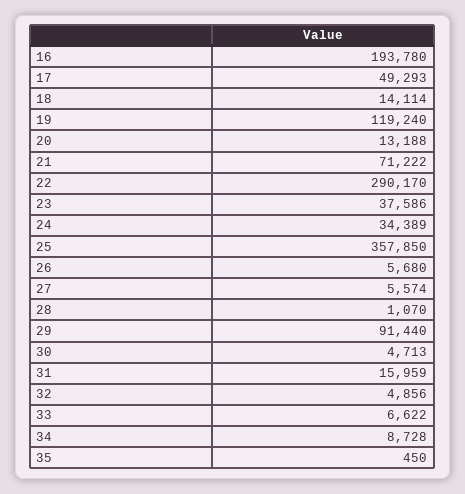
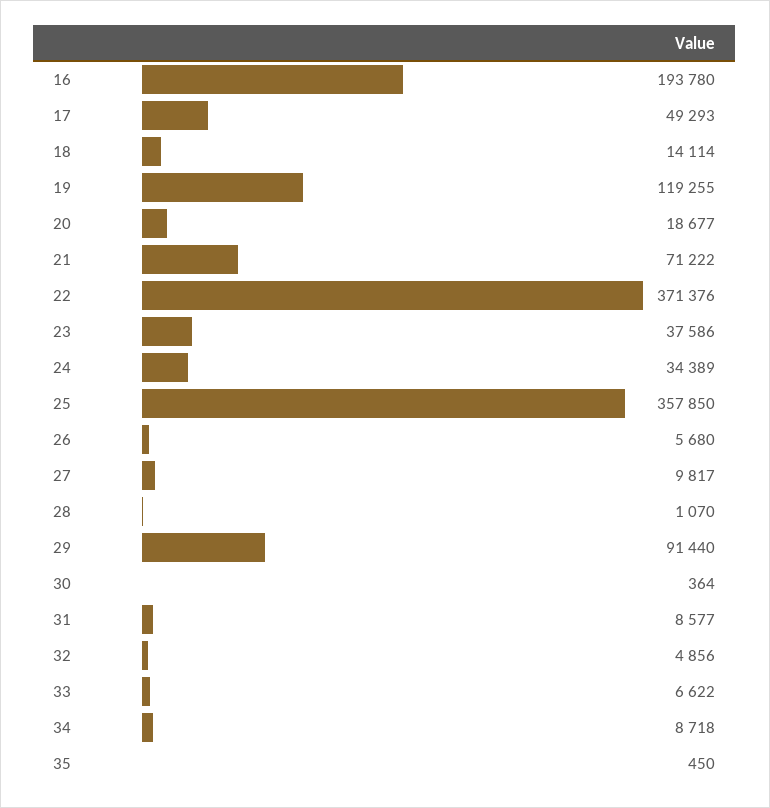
  {
    "16": 193780,
    "17": 49293,
    "18": 14114,
-   "19": 119240,
+   "19": 119255,
-   "20": 13188,
+   "20": 18677,
    "21": 71222,
-   "22": 290170,
+   "22": 371376,
    "23": 37586,
    "24": 34389,
    "25": 357850,
    "26": 5680,
-   "27": 5574,
+   "27": 9817,
    "28": 1070,
    "29": 91440,
-   "30": 4713,
+   "30": 364,
-   "31": 15959,
+   "31": 8577,
    "32": 4856,
    "33": 6622,
-   "34": 8728,
+   "34": 8718,
    "35": 450
  }

